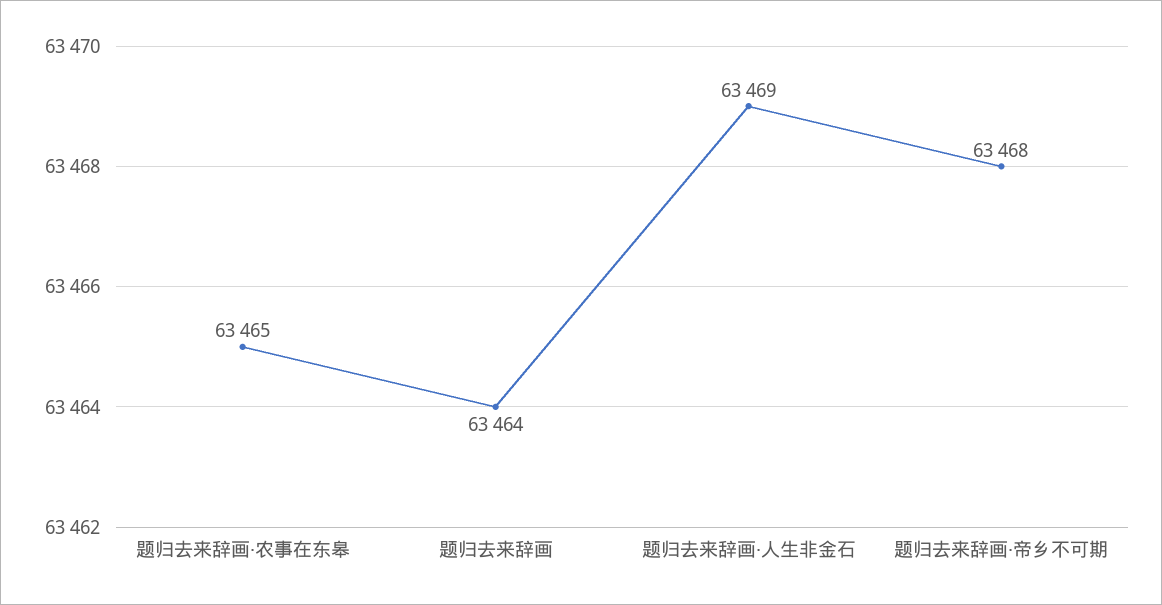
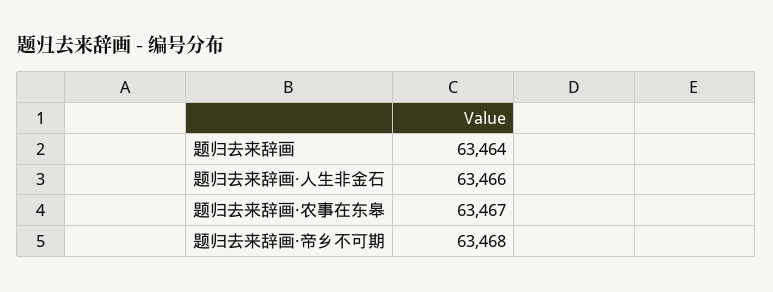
  {
-   "题归去来辞画·农事在东皋": 63465,
+   "题归去来辞画·农事在东皋": 63467,
    "题归去来辞画": 63464,
-   "题归去来辞画·人生非金石": 63469,
+   "题归去来辞画·人生非金石": 63466,
    "题归去来辞画·帝乡不可期": 63468
  }

